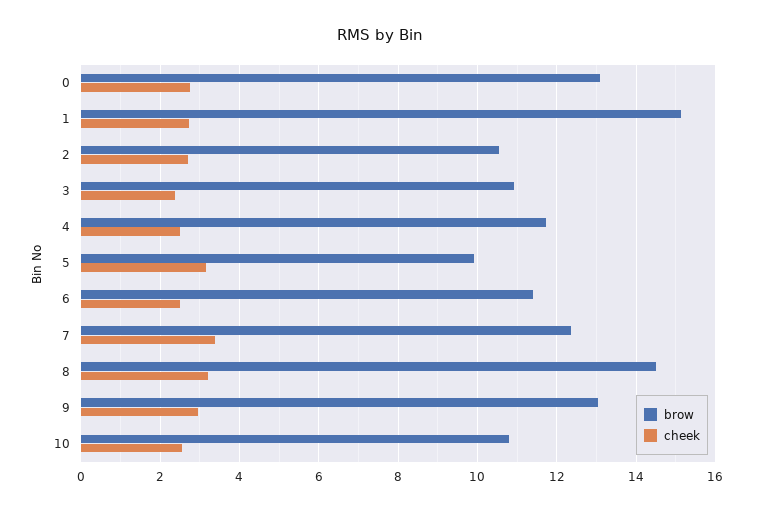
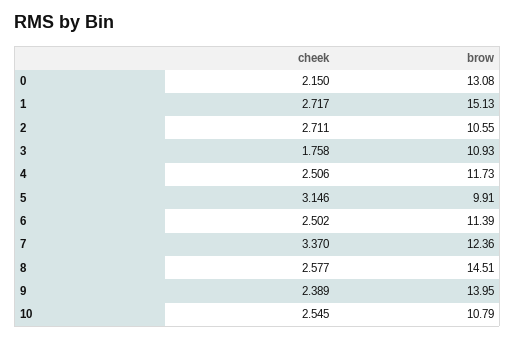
  {
    "brow": {
      "0": 13.08,
      "1": 15.13,
      "2": 10.55,
      "3": 10.93,
      "4": 11.73,
      "5": 9.91,
      "6": 11.39,
      "7": 12.36,
      "8": 14.51,
-     "9": 13,
+     "9": 13.95,
      "10": 10.79
    },
    "cheek": {
-     "0": 2.8,
+     "0": 2.15,
      "1": 2.717,
      "2": 2.711,
-     "3": 2.4,
+     "3": 1.758,
      "4": 2.506,
      "5": 3.146,
      "6": 2.502,
      "7": 3.37,
-     "8": 3.2,
+     "8": 2.577,
-     "9": 3,
+     "9": 2.389,
      "10": 2.545
    }
  }

